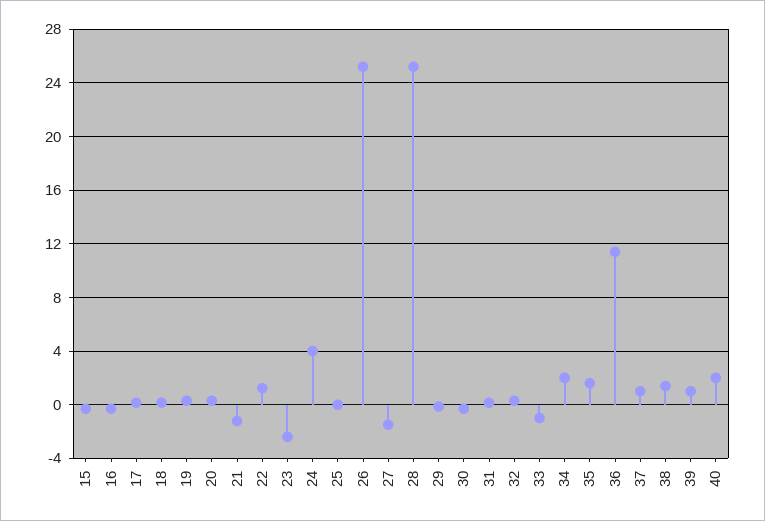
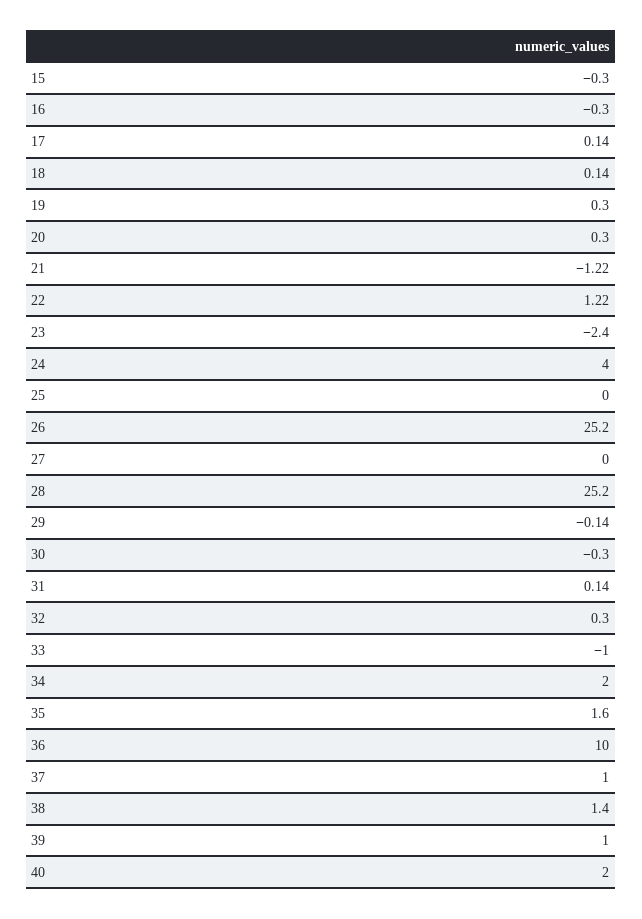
  {
    "15": -0.3,
    "16": -0.3,
    "17": 0.14,
    "18": 0.14,
    "19": 0.3,
    "20": 0.3,
    "21": -1.22,
    "22": 1.22,
    "23": -2.4,
    "24": 4,
    "25": 0,
    "26": 25.2,
-   "27": -1.5,
+   "27": 0,
    "28": 25.2,
    "29": -0.14,
    "30": -0.3,
    "31": 0.14,
    "32": 0.3,
    "33": -1,
    "34": 2,
    "35": 1.6,
-   "36": 11.5,
+   "36": 10,
    "37": 1,
    "38": 1.4,
    "39": 1,
    "40": 2
  }

